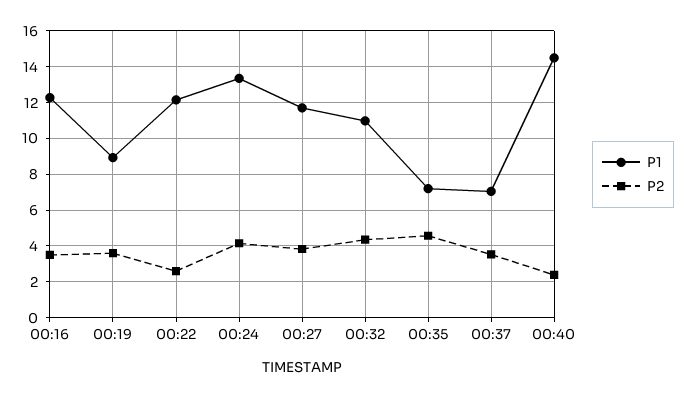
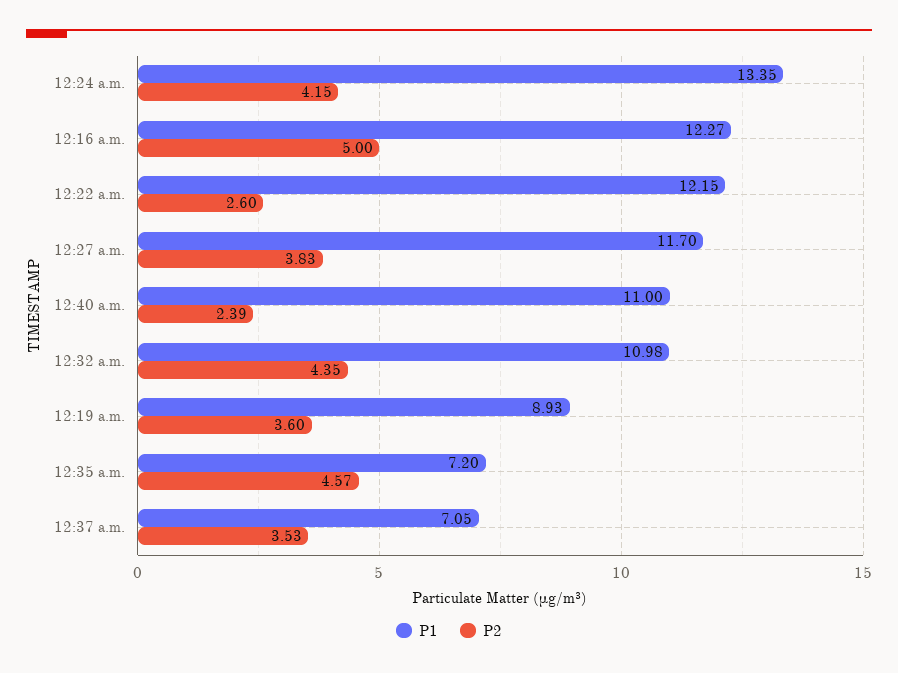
  {
    "P1": {
      "00:16": 12.27,
      "00:19": 8.93,
      "00:22": 12.15,
      "00:24": 13.35,
      "00:27": 11.7,
      "00:32": 10.98,
      "00:35": 7.2,
      "00:37": 7.05,
-     "00:40": 14.5
+     "00:40": 11
    },
    "P2": {
-     "00:16": 3.5,
+     "00:16": 5,
      "00:19": 3.6,
      "00:22": 2.6,
      "00:24": 4.15,
      "00:27": 3.83,
      "00:32": 4.35,
      "00:35": 4.57,
      "00:37": 3.53,
      "00:40": 2.39
    }
  }

